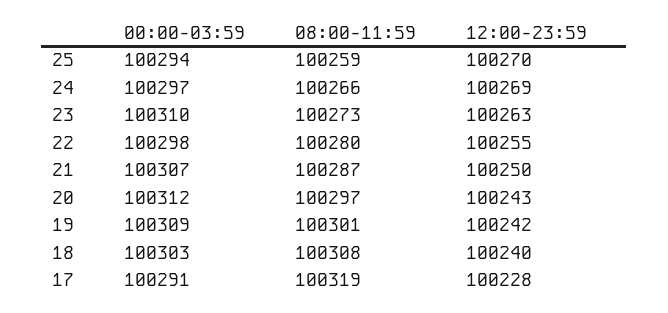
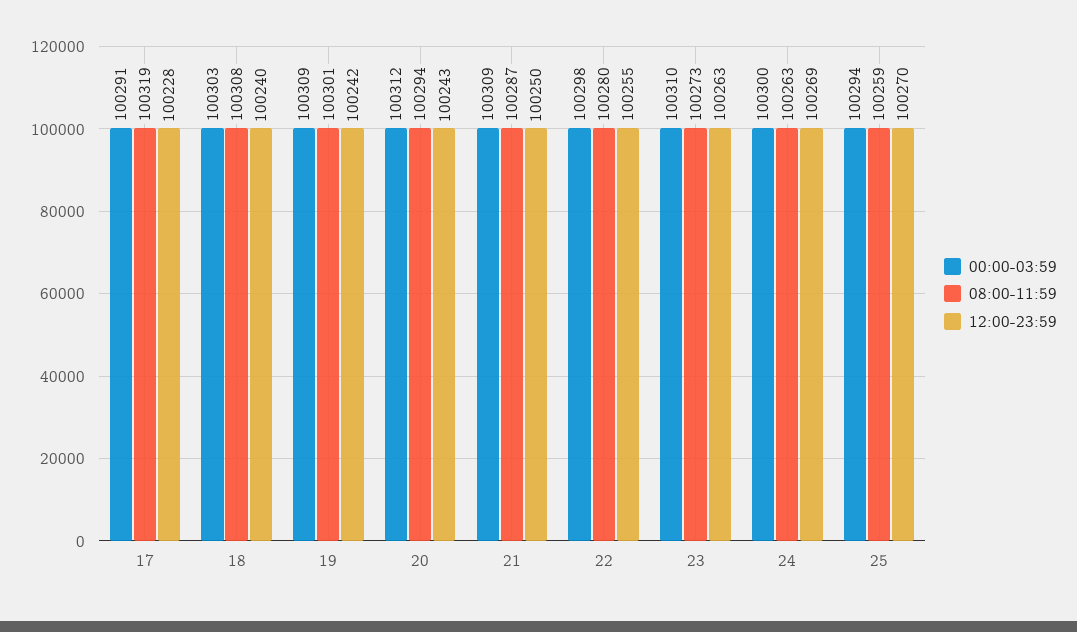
  {
    "00:00-03:59": {
      "25": 100294,
-     "24": 100297,
+     "24": 100300,
      "23": 100310,
      "22": 100298,
-     "21": 100307,
+     "21": 100309,
      "20": 100312,
      "19": 100309,
      "18": 100303,
      "17": 100291
    },
    "08:00-11:59": {
      "25": 100259,
-     "24": 100266,
+     "24": 100263,
      "23": 100273,
      "22": 100280,
      "21": 100287,
-     "20": 100297,
+     "20": 100294,
      "19": 100301,
      "18": 100308,
      "17": 100319
    },
    "12:00-23:59": {
      "25": 100270,
      "24": 100269,
      "23": 100263,
      "22": 100255,
      "21": 100250,
      "20": 100243,
      "19": 100242,
      "18": 100240,
      "17": 100228
    }
  }

